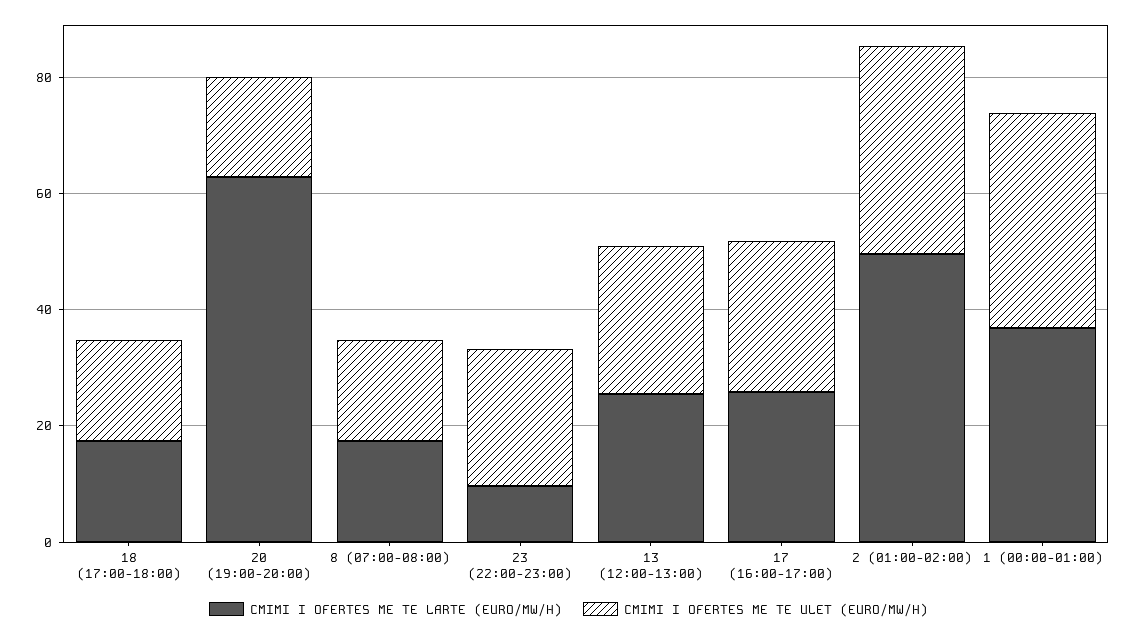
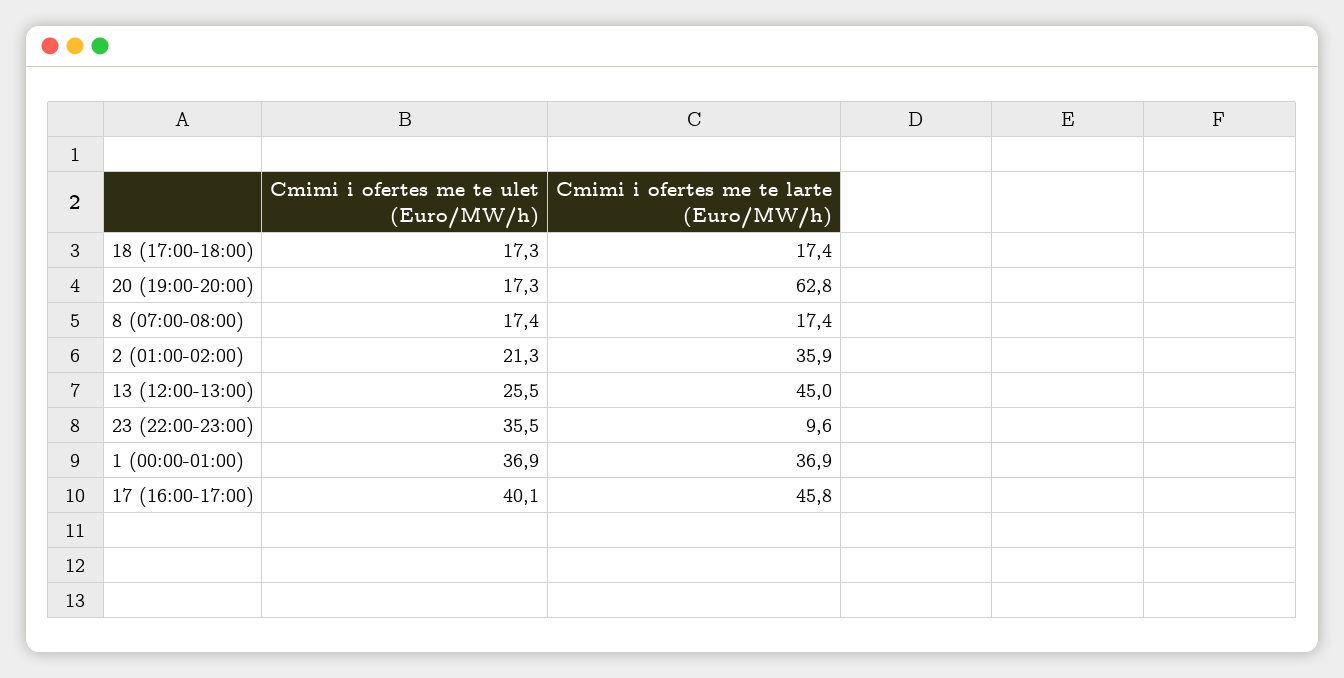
  {
    "CMIMI I OFERTES ME TE LARTE (EURO/MW/H)": {
      "18 (17:00-18:00)": 17.4,
      "20 (19:00-20:00)": 62.8,
      "8 (07:00-08:00)": 17.4,
      "23 (22:00-23:00)": 9.6,
-     "13 (12:00-13:00)": 25,
+     "13 (12:00-13:00)": 45,
-     "17 (16:00-17:00)": 25,
+     "17 (16:00-17:00)": 45.8,
-     "2 (01:00-02:00)": 50,
+     "2 (01:00-02:00)": 35.9,
      "1 (00:00-01:00)": 36.9
    },
    "CMIMI I OFERTES ME TE ULET (EURO/MW/H)": {
      "18 (17:00-18:00)": 17.3,
      "20 (19:00-20:00)": 17.3,
      "8 (07:00-08:00)": 17.4,
-     "23 (22:00-23:00)": 25,
+     "23 (22:00-23:00)": 35.5,
      "13 (12:00-13:00)": 25.5,
-     "17 (16:00-17:00)": 25,
+     "17 (16:00-17:00)": 40.1,
-     "2 (01:00-02:00)": 35,
+     "2 (01:00-02:00)": 21.3,
      "1 (00:00-01:00)": 36.9
    }
  }

